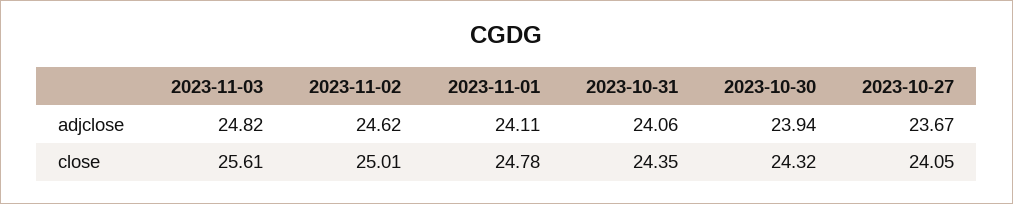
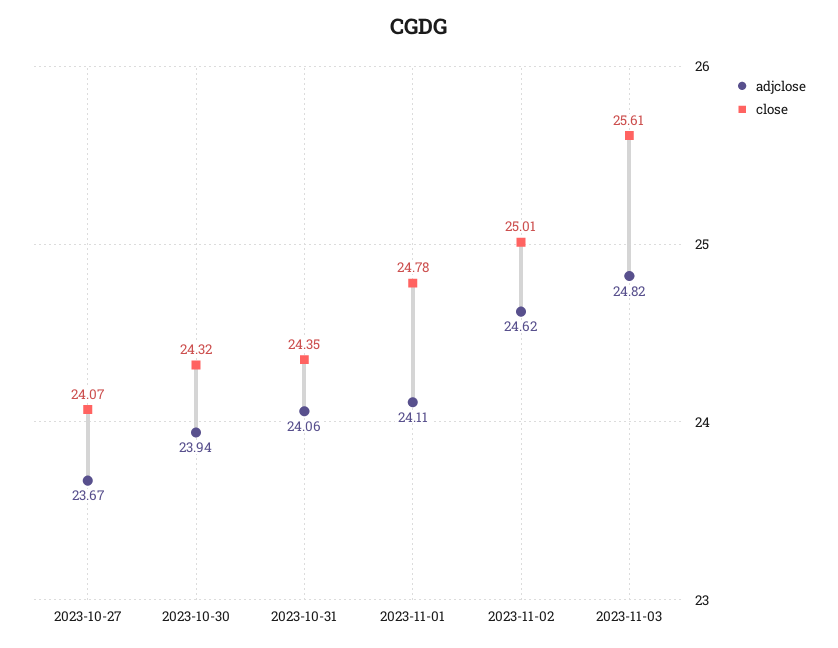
  {
    "adjclose": {
      "2023-11-03": 24.82,
      "2023-11-02": 24.62,
      "2023-11-01": 24.11,
      "2023-10-31": 24.06,
      "2023-10-30": 23.94,
      "2023-10-27": 23.67
    },
    "close": {
      "2023-11-03": 25.61,
      "2023-11-02": 25.01,
      "2023-11-01": 24.78,
      "2023-10-31": 24.35,
      "2023-10-30": 24.32,
-     "2023-10-27": 24.05
+     "2023-10-27": 24.07
    }
  }

